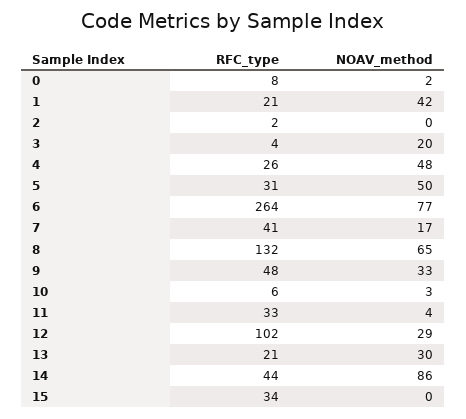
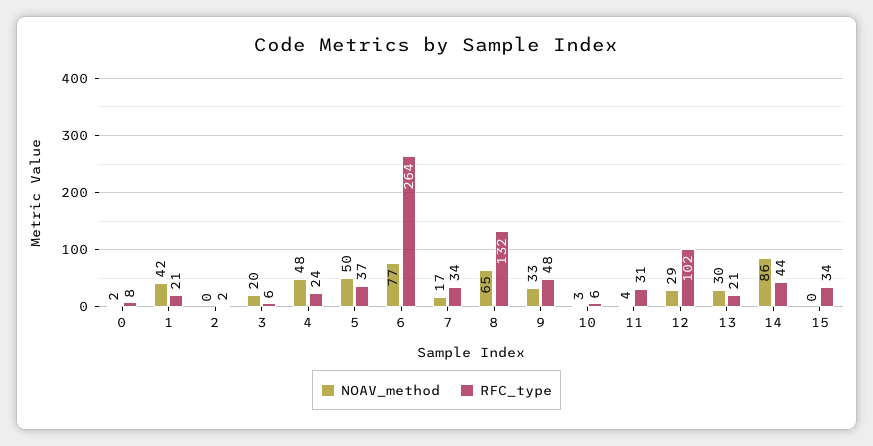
  {
    "RFC_type": {
      "0": 8,
      "1": 21,
      "2": 2,
-     "3": 4,
+     "3": 6,
-     "4": 26,
+     "4": 24,
-     "5": 31,
+     "5": 37,
      "6": 264,
-     "7": 41,
+     "7": 34,
      "8": 132,
      "9": 48,
      "10": 6,
-     "11": 33,
+     "11": 31,
      "12": 102,
      "13": 21,
      "14": 44,
      "15": 34
    },
    "NOAV_method": {
      "0": 2,
      "1": 42,
      "2": 0,
      "3": 20,
      "4": 48,
      "5": 50,
      "6": 77,
      "7": 17,
      "8": 65,
      "9": 33,
      "10": 3,
      "11": 4,
      "12": 29,
      "13": 30,
      "14": 86,
      "15": 0
    }
  }

